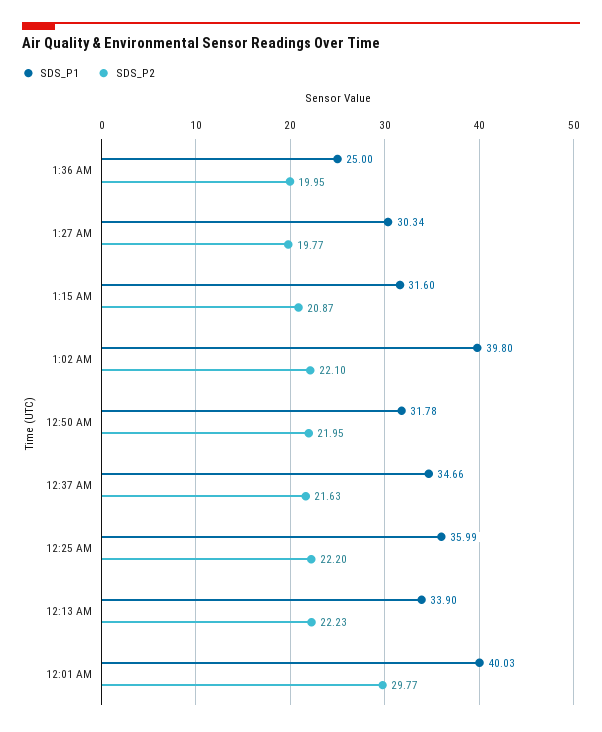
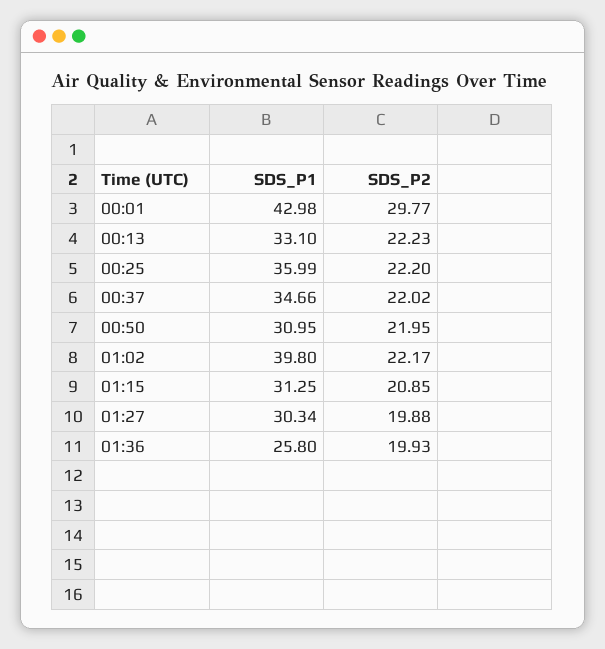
  {
    "SDS_P1": {
-     "1:36 AM": 25,
+     "1:36 AM": 25.8,
      "1:27 AM": 30.34,
-     "1:15 AM": 31.6,
+     "1:15 AM": 31.25,
      "1:02 AM": 39.8,
-     "12:50 AM": 31.78,
+     "12:50 AM": 30.95,
      "12:37 AM": 34.66,
      "12:25 AM": 35.99,
-     "12:13 AM": 33.9,
+     "12:13 AM": 33.1,
-     "12:01 AM": 40.03
+     "12:01 AM": 42.98
    },
    "SDS_P2": {
-     "1:36 AM": 19.95,
+     "1:36 AM": 19.93,
-     "1:27 AM": 19.77,
+     "1:27 AM": 19.88,
-     "1:15 AM": 20.87,
+     "1:15 AM": 20.85,
-     "1:02 AM": 22.1,
+     "1:02 AM": 22.17,
      "12:50 AM": 21.95,
-     "12:37 AM": 21.63,
+     "12:37 AM": 22.02,
      "12:25 AM": 22.2,
      "12:13 AM": 22.23,
      "12:01 AM": 29.77
    }
  }

